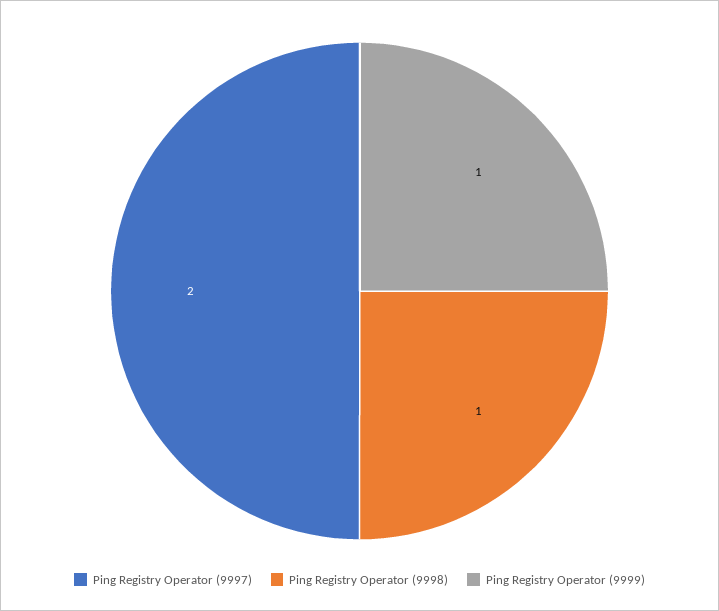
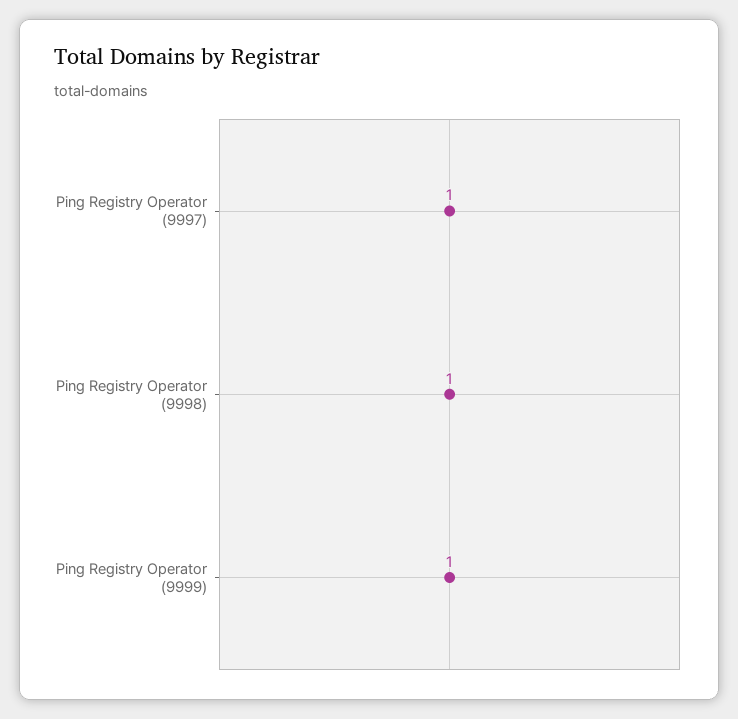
  {
-   "Ping Registry Operator (9997)": 2,
+   "Ping Registry Operator (9997)": 1,
    "Ping Registry Operator (9998)": 1,
    "Ping Registry Operator (9999)": 1
  }

